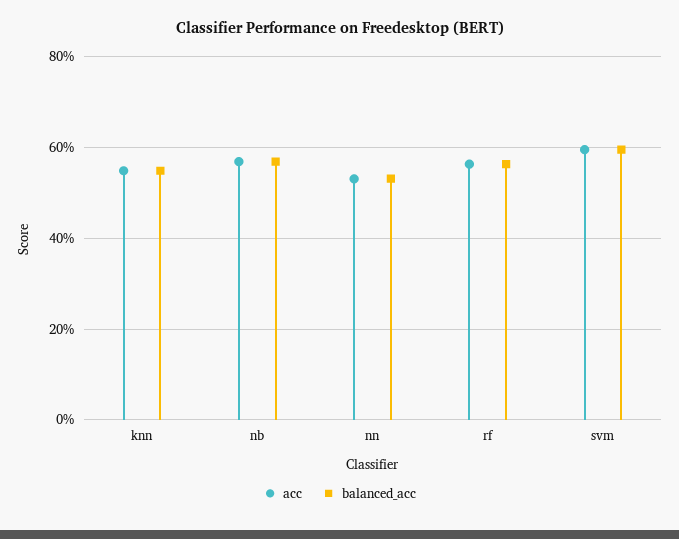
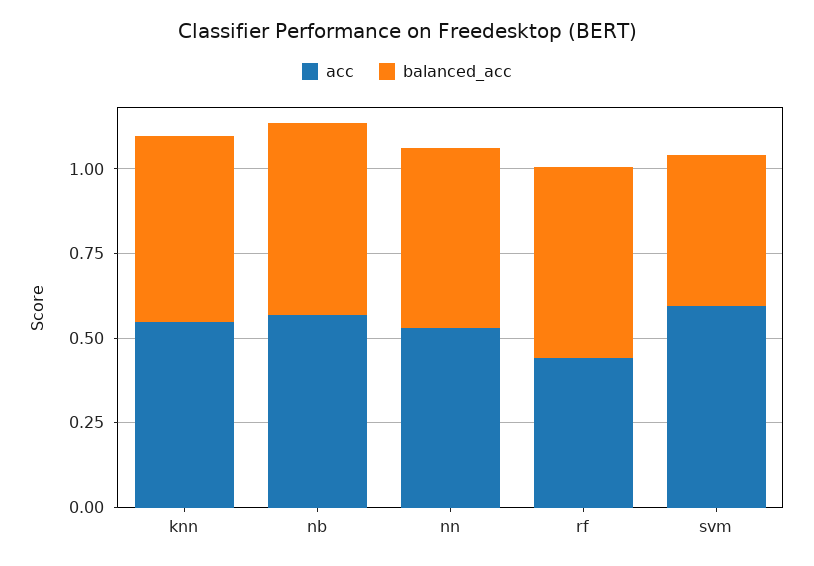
  {
    "acc": {
      "knn": 0.54,
      "nb": 0.56,
      "nn": 0.54,
-     "rf": 0.56,
+     "rf": 0.45,
      "svm": 0.6
    },
    "balanced_acc": {
      "knn": 0.54,
      "nb": 0.56,
      "nn": 0.54,
      "rf": 0.56,
-     "svm": 0.6
+     "svm": 0.45
    }
  }

